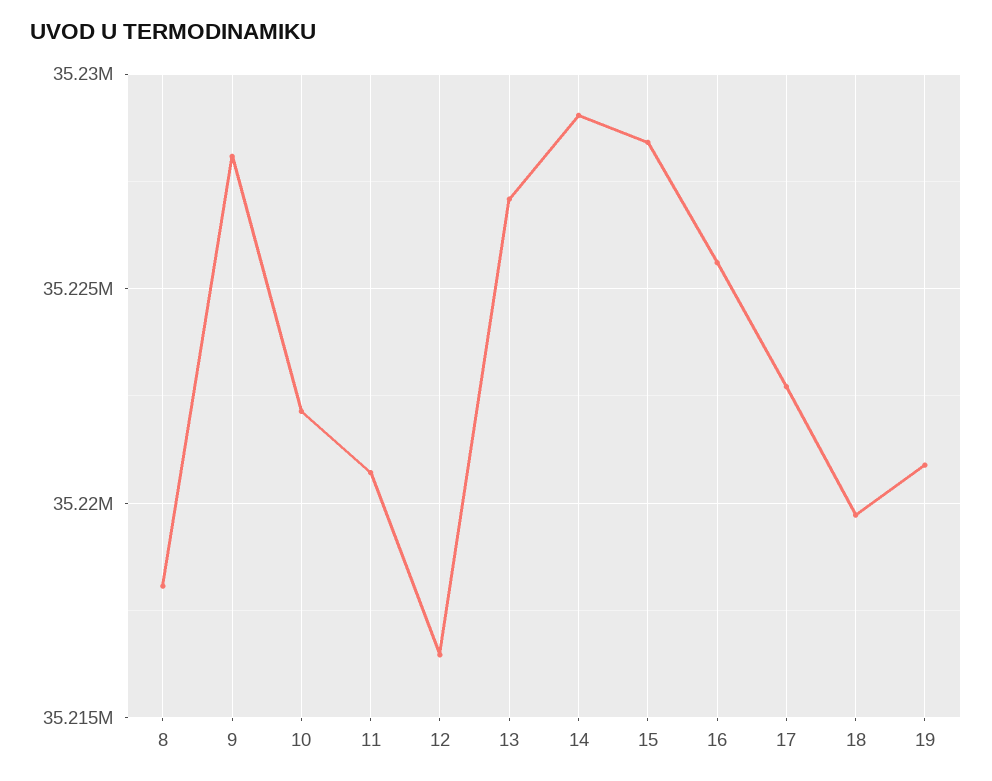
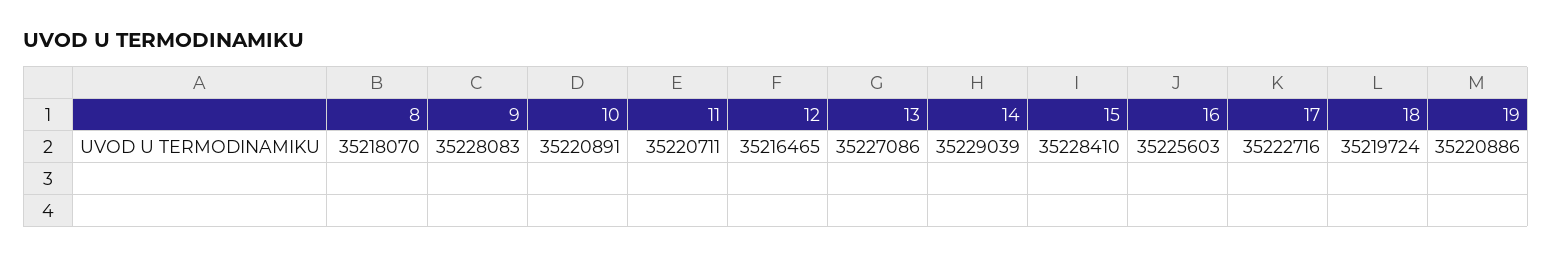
  {
    "8": 35218070,
    "9": 35228083,
-   "10": 35222000,
+   "10": 35220891,
    "11": 35220711,
    "12": 35216465,
    "13": 35227086,
    "14": 35229039,
    "15": 35228410,
    "16": 35225603,
    "17": 35222716,
    "18": 35219724,
    "19": 35220886
  }

